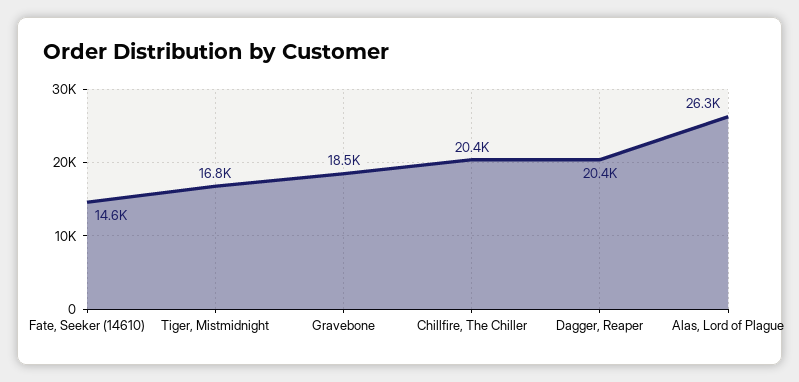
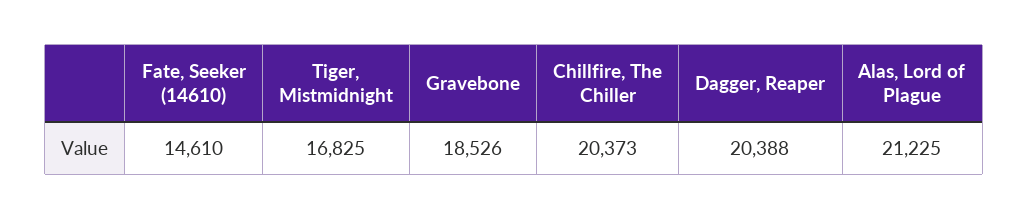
  {
    "Fate, Seeker (14610)": 14610,
    "Tiger, Mistmidnight": 16825,
    "Gravebone": 18526,
    "Chillfire, The Chiller": 20373,
    "Dagger, Reaper": 20388,
-   "Alas, Lord of Plague": 26300
+   "Alas, Lord of Plague": 21225
  }

